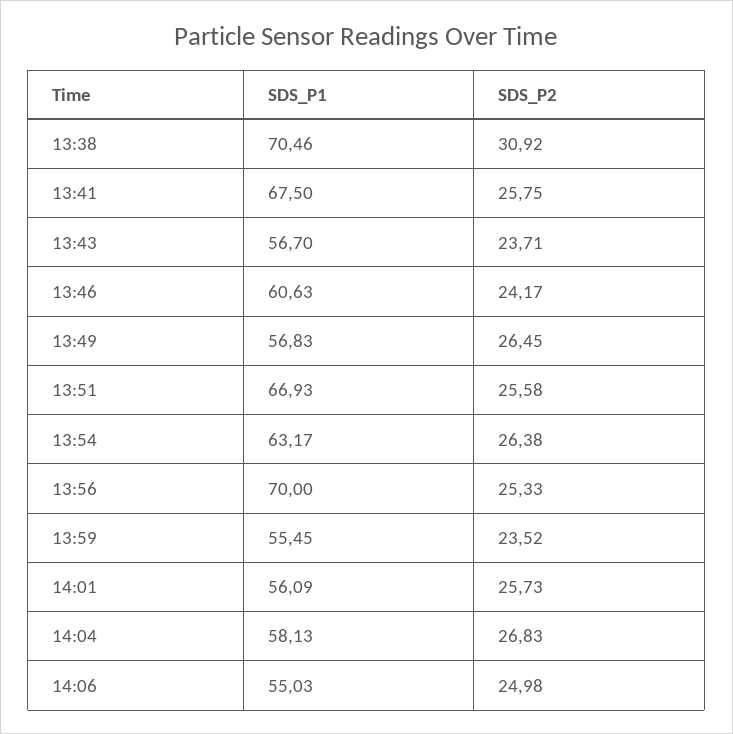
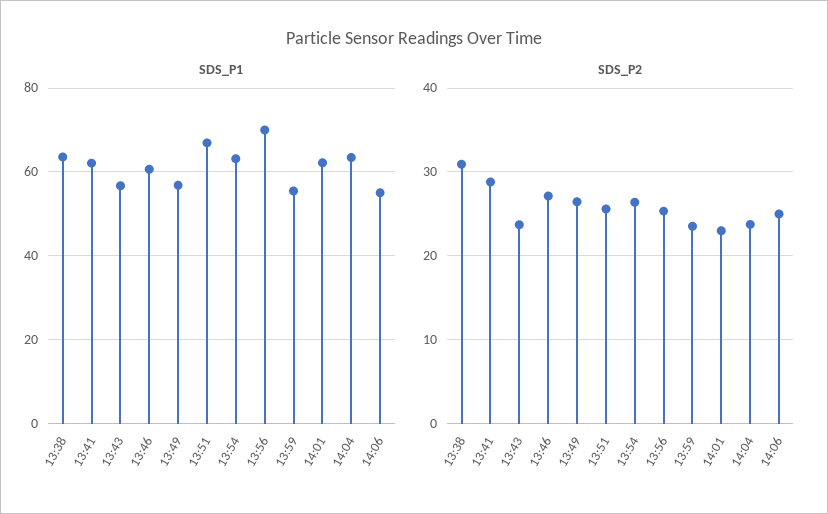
  {
    "SDS_P1": {
-     "13:38": 70.46,
+     "13:38": 64,
-     "13:41": 67.5,
+     "13:41": 62,
      "13:43": 56.7,
      "13:46": 60.63,
      "13:49": 56.83,
      "13:51": 66.93,
      "13:54": 63.17,
      "13:56": 70,
      "13:59": 55.45,
-     "14:01": 56.09,
+     "14:01": 62,
-     "14:04": 58.13,
+     "14:04": 64,
      "14:06": 55.03
    },
    "SDS_P2": {
      "13:38": 30.92,
-     "13:41": 25.75,
+     "13:41": 29,
      "13:43": 23.71,
-     "13:46": 24.17,
+     "13:46": 27,
      "13:49": 26.45,
      "13:51": 25.58,
      "13:54": 26.38,
      "13:56": 25.33,
      "13:59": 23.52,
-     "14:01": 25.73,
+     "14:01": 23,
-     "14:04": 26.83,
+     "14:04": 24,
      "14:06": 24.98
    }
  }

